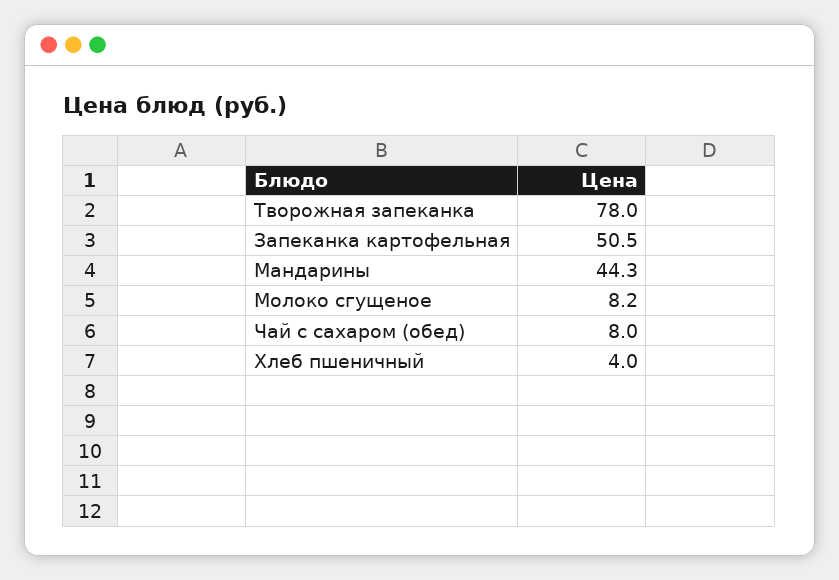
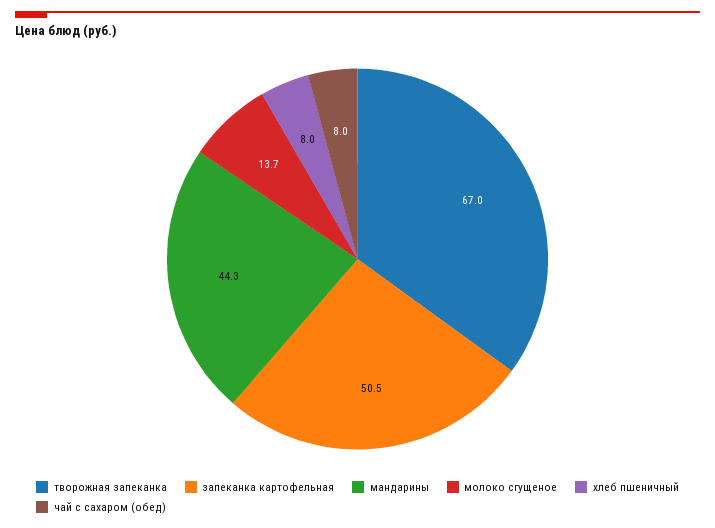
  {
-   "Творожная запеканка": 78,
+   "Творожная запеканка": 67,
    "Запеканка картофельная": 50.5,
    "Мандарины": 44.3,
-   "Молоко сгущеное": 8.2,
+   "Молоко сгущеное": 13.7,
    "Чай с сахаром (обед)": 8,
-   "Хлеб пшеничный": 4
+   "Хлеб пшеничный": 8
  }

